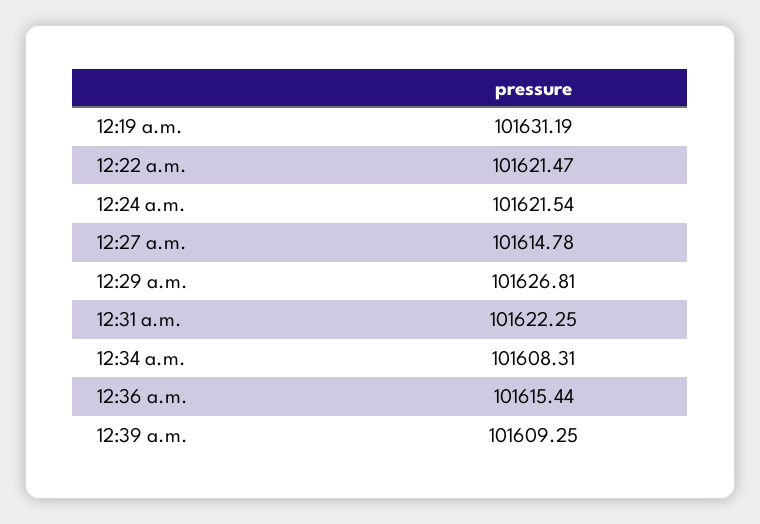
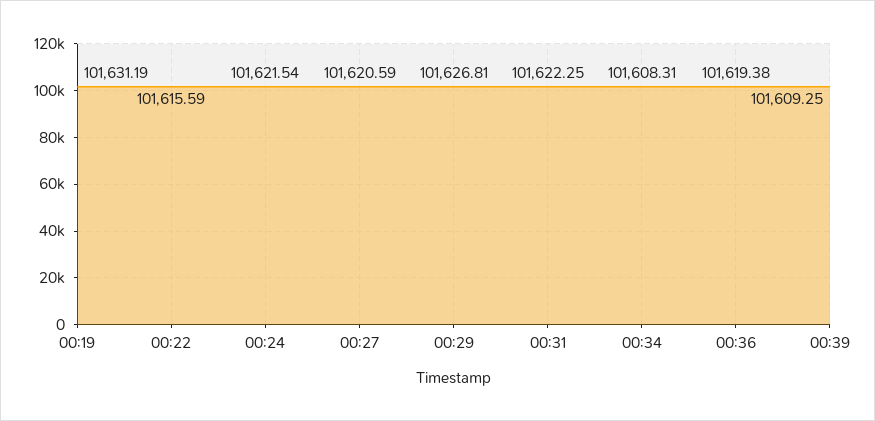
  {
    "12:19 a.m.": 101631.19,
-   "12:22 a.m.": 101621.47,
+   "12:22 a.m.": 101615.59,
    "12:24 a.m.": 101621.54,
-   "12:27 a.m.": 101614.78,
+   "12:27 a.m.": 101620.59,
    "12:29 a.m.": 101626.81,
    "12:31 a.m.": 101622.25,
    "12:34 a.m.": 101608.31,
-   "12:36 a.m.": 101615.44,
+   "12:36 a.m.": 101619.38,
    "12:39 a.m.": 101609.25
  }

